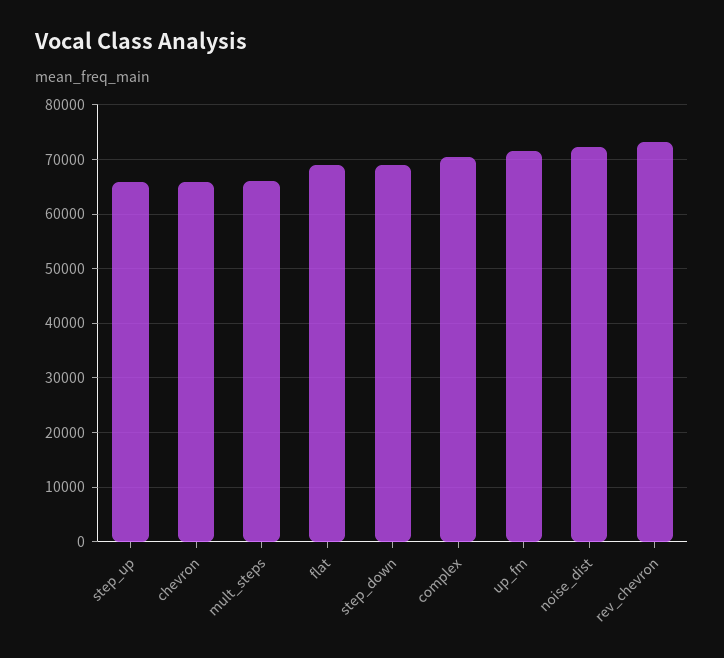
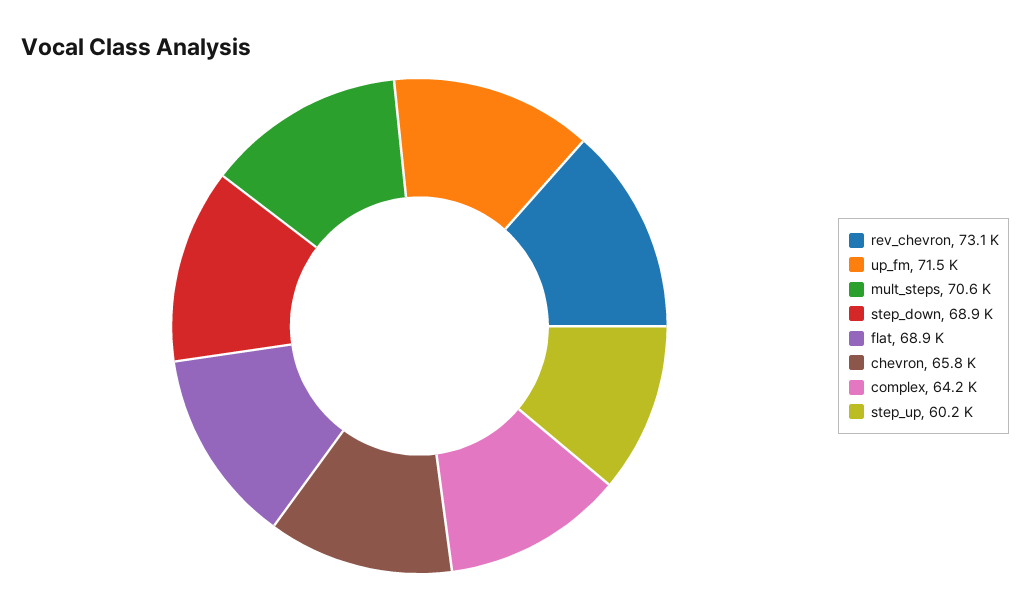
  {
-   "step_up": 66000,
+   "step_up": 60200,
    "chevron": 65800,
-   "mult_steps": 66000,
+   "mult_steps": 70600,
    "flat": 68900,
    "step_down": 68900,
-   "complex": 70000,
+   "complex": 64200,
    "up_fm": 71500,
-   "noise_dist": 72000,
    "rev_chevron": 73100
  }

